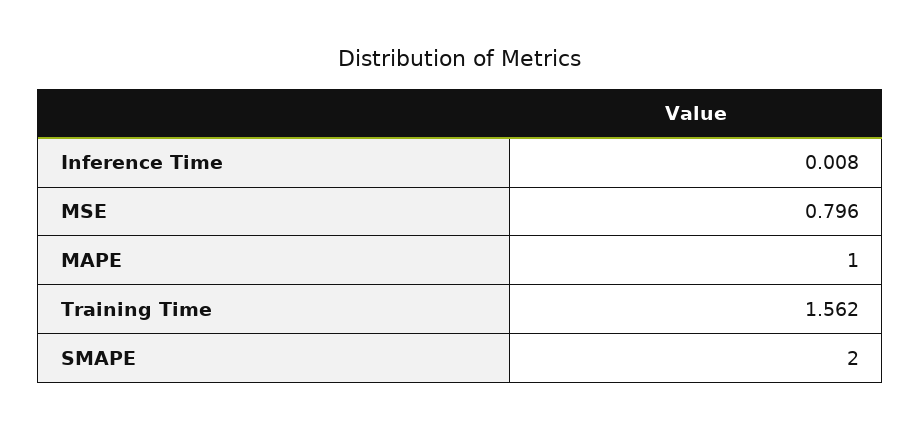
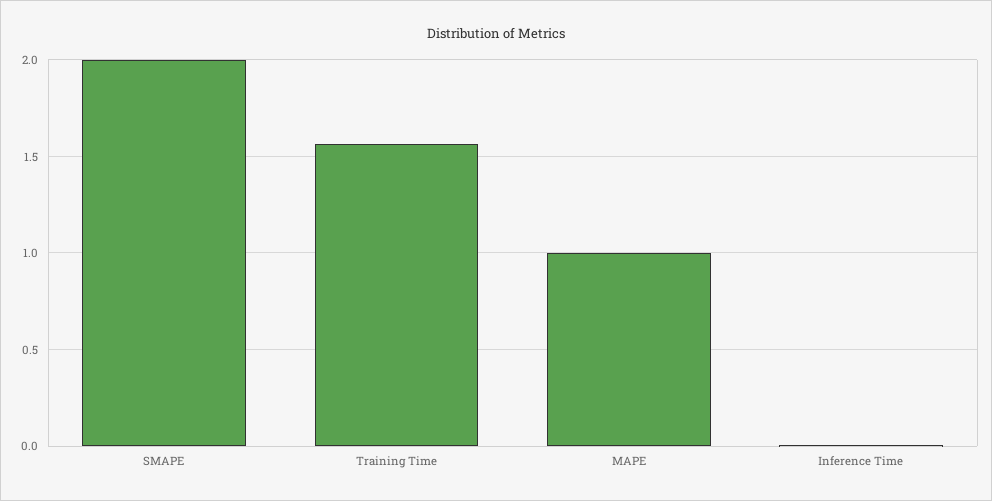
  {
    "Inference Time": 0.008,
-   "MSE": 0.796,
    "MAPE": 1,
    "Training Time": 1.562,
    "SMAPE": 2
  }

